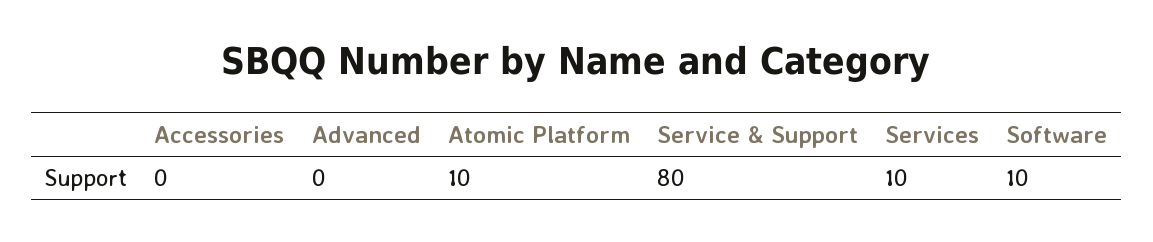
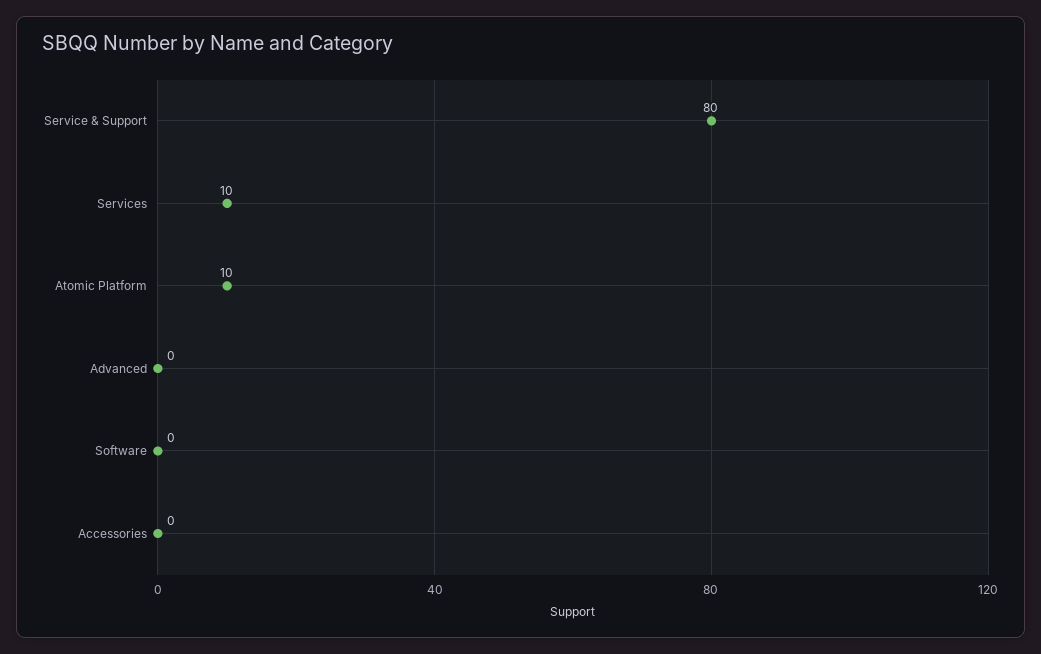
  {
    "Accessories": 0,
    "Advanced": 0,
    "Atomic Platform": 10,
    "Service & Support": 80,
    "Services": 10,
-   "Software": 10
+   "Software": 0
  }

